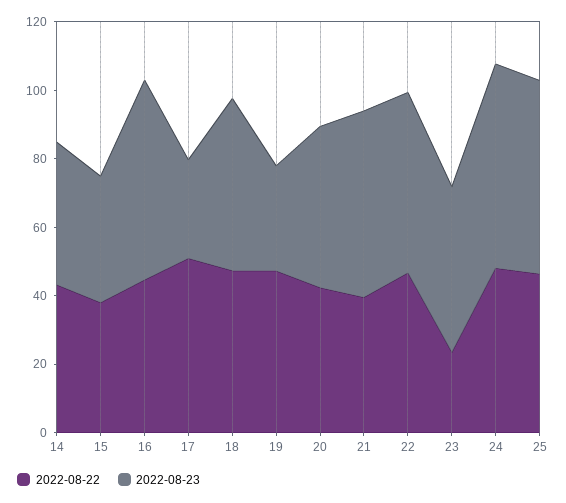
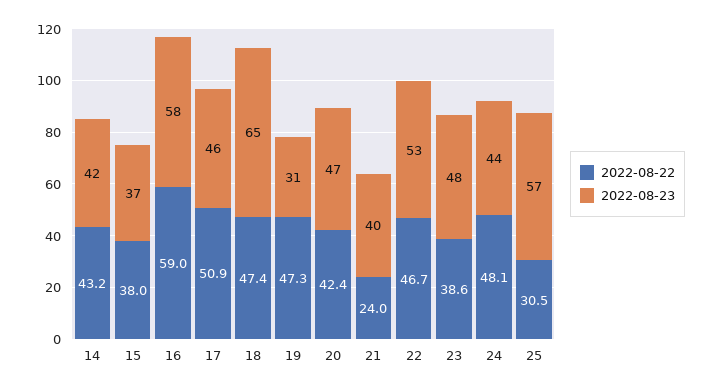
  {
    "2022-08-22": {
      "14": 43.2,
      "15": 38,
-     "16": 45,
+     "16": 59,
      "17": 50.9,
      "18": 47.4,
      "19": 47.3,
      "20": 42.4,
-     "21": 40,
+     "21": 24,
      "22": 46.7,
-     "23": 25,
+     "23": 38.6,
      "24": 48.1,
-     "25": 45
+     "25": 30.5
    },
    "2022-08-23": {
      "14": 42,
      "15": 37,
      "16": 58,
-     "17": 30,
+     "17": 46,
-     "18": 50,
+     "18": 65,
      "19": 31,
      "20": 47,
-     "21": 55,
+     "21": 40,
      "22": 53,
      "23": 48,
-     "24": 60,
+     "24": 44,
      "25": 57
    }
  }

